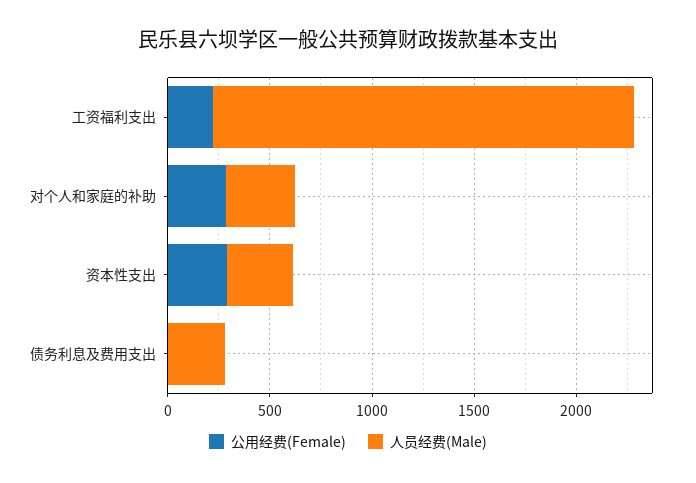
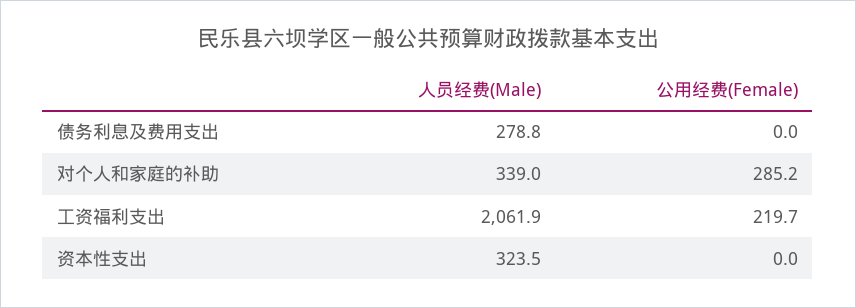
  {
    "公用经费(Female)": {
      "工资福利支出": 219.7,
      "对个人和家庭的补助": 285.2,
-     "资本性支出": 300,
+     "资本性支出": 0,
      "债务利息及费用支出": 0
    },
    "人员经费(Male)": {
      "工资福利支出": 2061.9,
      "对个人和家庭的补助": 339,
      "资本性支出": 323.5,
      "债务利息及费用支出": 278.8
    }
  }

